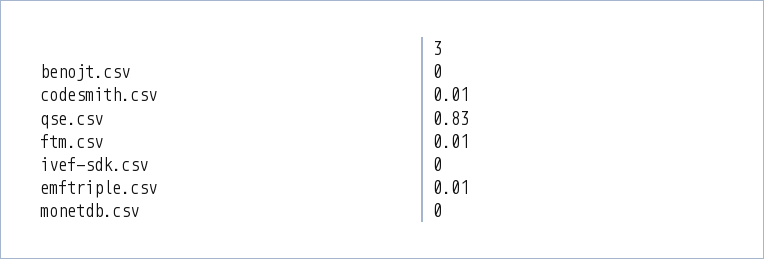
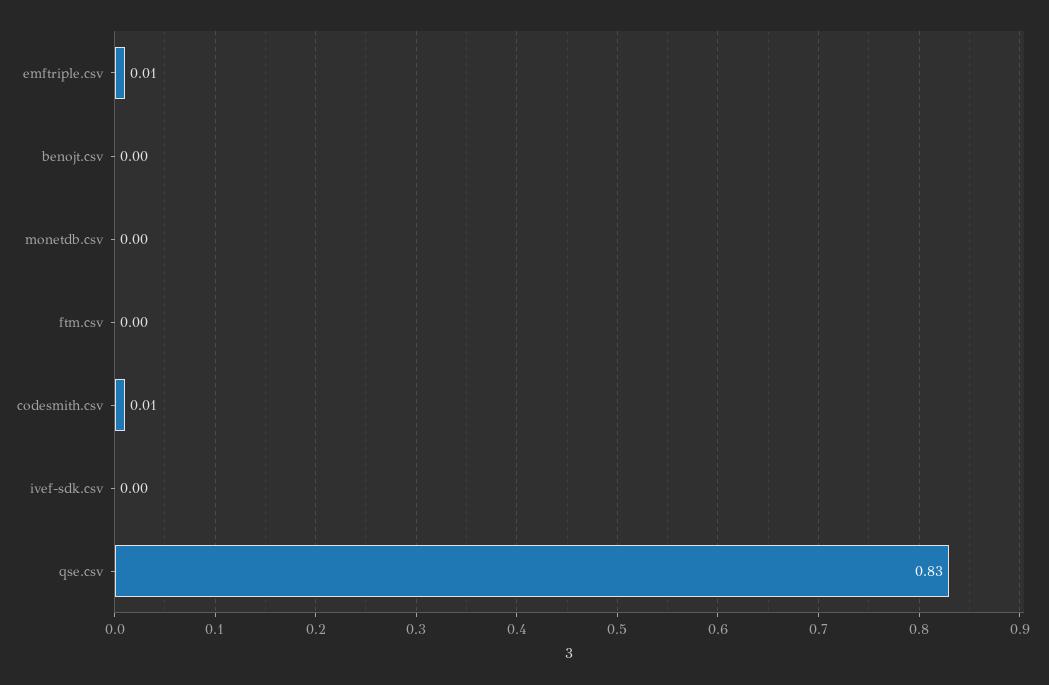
  {
    "benojt.csv": 0,
    "codesmith.csv": 0.01,
    "qse.csv": 0.83,
-   "ftm.csv": 0.01,
+   "ftm.csv": 0,
    "ivef-sdk.csv": 0,
    "emftriple.csv": 0.01,
    "monetdb.csv": 0
  }

